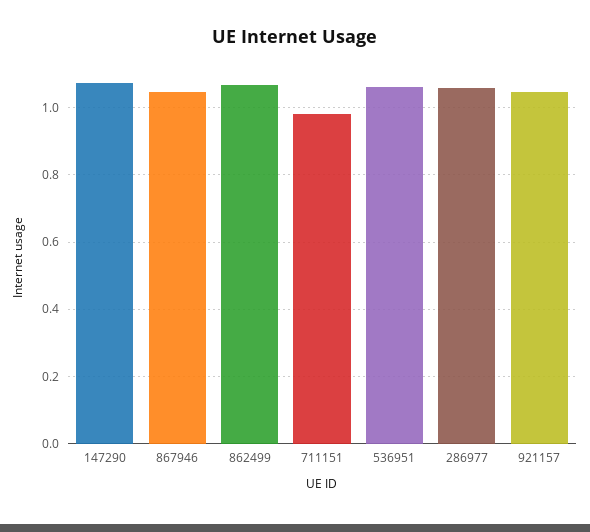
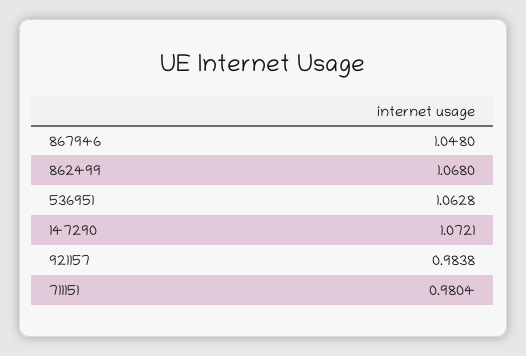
  {
    "147290": 1.0721,
    "867946": 1.048,
    "862499": 1.068,
    "711151": 0.9804,
    "536951": 1.0628,
-   "286977": 1.06,
-   "921157": 1.04
+   "921157": 0.9838
  }

